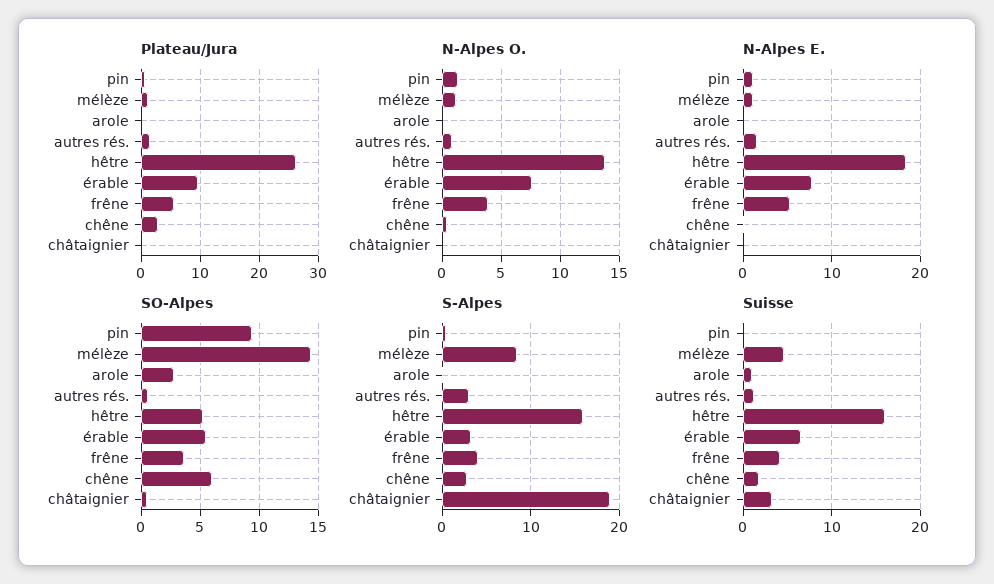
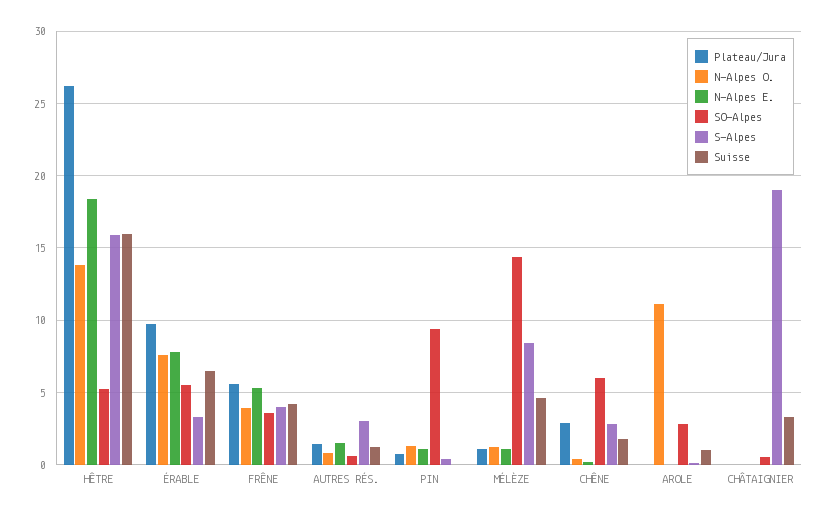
  {
    "Plateau/Jura": {
      "pin": 0.5,
      "mélèze": 1,
      "arole": 0,
      "autres rés.": 1.5,
      "hêtre": 26,
      "érable": 9.5,
      "frêne": 5.5,
      "chêne": 3,
      "châtaignier": 0
    },
    "N-Alpes O.": {
      "pin": 1.5,
      "mélèze": 1,
-     "arole": 0,
+     "arole": 11,
      "autres rés.": 1,
      "hêtre": 14,
      "érable": 7.5,
      "frêne": 4,
      "chêne": 0.5,
      "châtaignier": 0
    },
    "N-Alpes E.": {
      "pin": 1,
      "mélèze": 1,
      "arole": 0,
      "autres rés.": 1.5,
      "hêtre": 18.5,
      "érable": 8,
      "frêne": 5.5,
      "chêne": 0,
      "châtaignier": 0
    },
    "SO-Alpes": {
      "pin": 9.5,
      "mélèze": 14.5,
      "arole": 3,
      "autres rés.": 0.5,
      "hêtre": 5,
      "érable": 5.5,
      "frêne": 3.5,
      "chêne": 6,
      "châtaignier": 0.5
    },
    "S-Alpes": {
      "pin": 0.5,
      "mélèze": 8.5,
      "arole": 0,
      "autres rés.": 3,
      "hêtre": 16,
      "érable": 3.5,
      "frêne": 4,
      "chêne": 3,
      "châtaignier": 19
    },
    "Suisse": {
      "pin": 0,
      "mélèze": 4.5,
      "arole": 1,
      "autres rés.": 1,
      "hêtre": 16,
      "érable": 6.5,
      "frêne": 4,
      "chêne": 2,
      "châtaignier": 3.5
    }
  }

